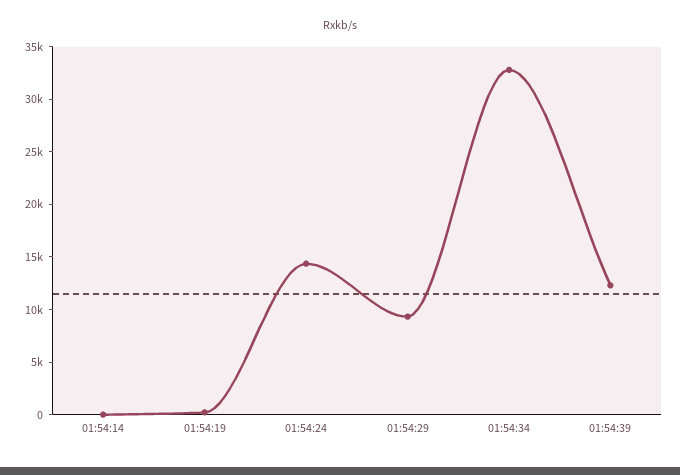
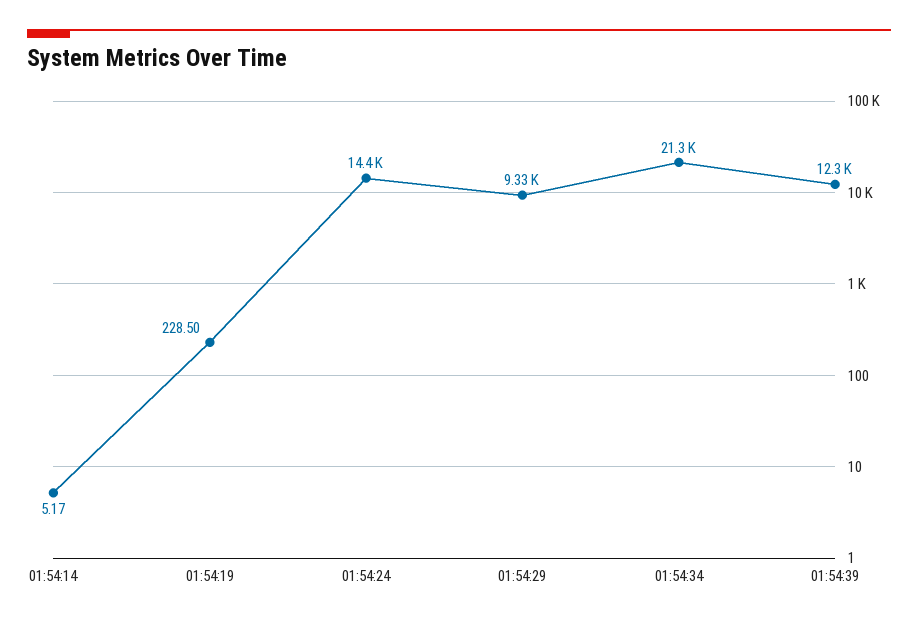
  {
    "01:54:14": 5.17,
    "01:54:19": 228.5,
    "01:54:24": 14400,
    "01:54:29": 9330,
-   "01:54:34": 33000,
+   "01:54:34": 21300,
    "01:54:39": 12300
  }

